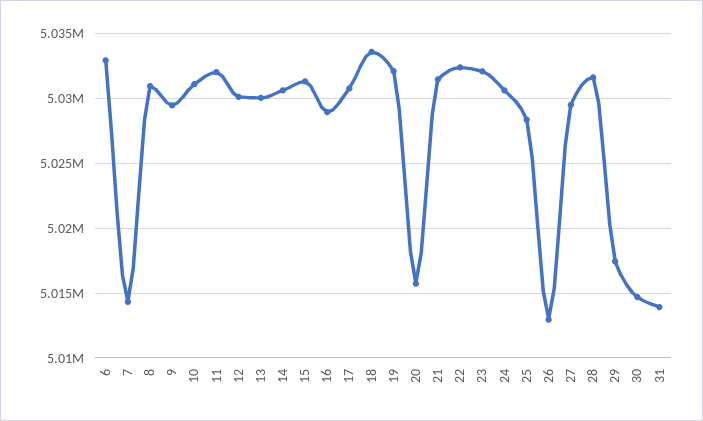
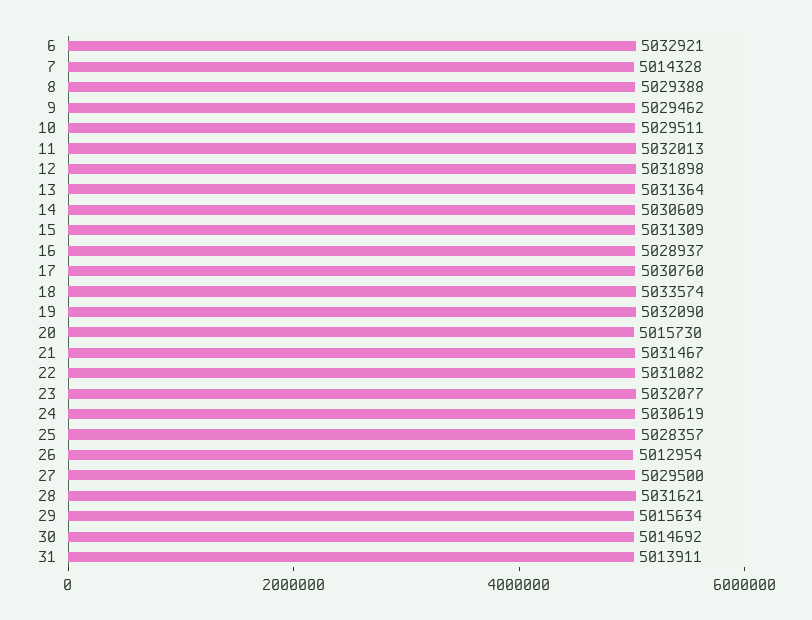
  {
    "6": 5032921,
    "7": 5014328,
-   "8": 5031000,
+   "8": 5029388,
    "9": 5029462,
-   "10": 5031000,
+   "10": 5029511,
    "11": 5032013,
-   "12": 5030000,
+   "12": 5031898,
-   "13": 5030000,
+   "13": 5031364,
    "14": 5030609,
    "15": 5031309,
    "16": 5028937,
    "17": 5030760,
    "18": 5033574,
    "19": 5032090,
    "20": 5015730,
    "21": 5031467,
-   "22": 5032500,
+   "22": 5031082,
    "23": 5032077,
    "24": 5030619,
    "25": 5028357,
    "26": 5012954,
    "27": 5029500,
    "28": 5031621,
-   "29": 5017500,
+   "29": 5015634,
    "30": 5014692,
    "31": 5013911
  }

